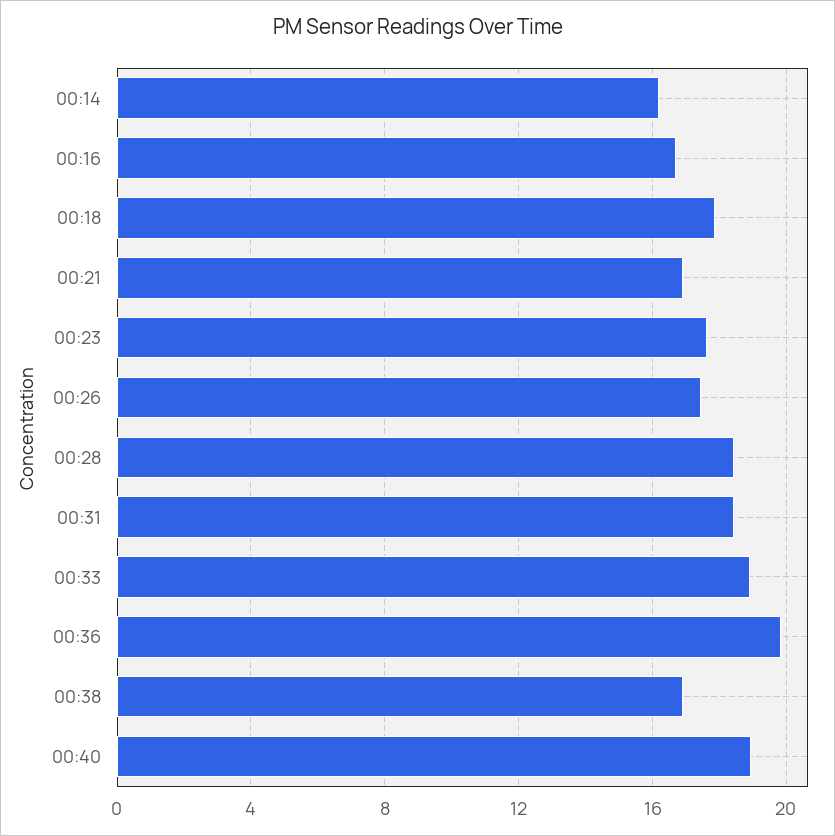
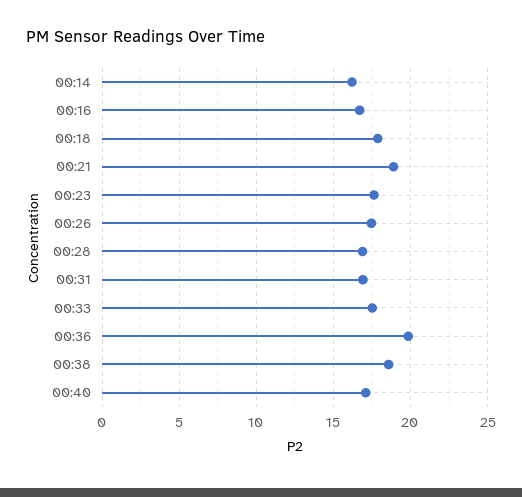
  {
    "00:14": 16,
    "00:16": 16.5,
    "00:18": 18,
-   "00:21": 17,
+   "00:21": 19,
    "00:23": 17.5,
    "00:26": 17.5,
-   "00:28": 18.5,
+   "00:28": 17,
-   "00:31": 18.5,
+   "00:31": 17,
-   "00:33": 19,
+   "00:33": 17.5,
    "00:36": 20,
-   "00:38": 17,
+   "00:38": 18.5,
-   "00:40": 19
+   "00:40": 17
  }

